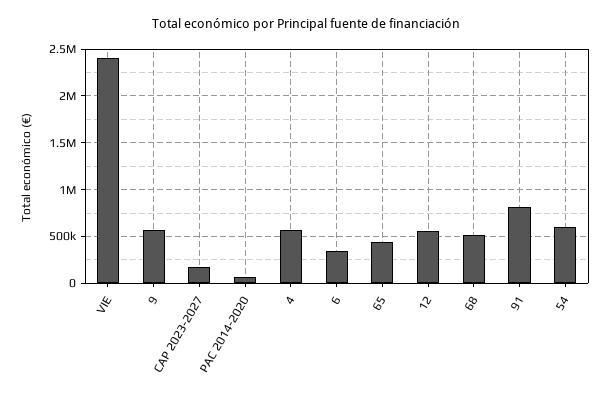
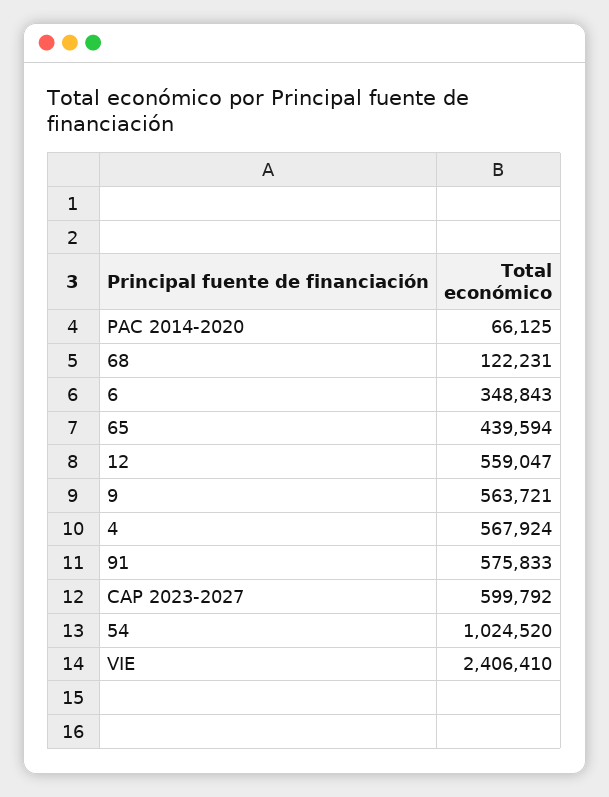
  {
    "VIE": 2406410,
    "9": 563721,
-   "CAP 2023-2027": 200000,
+   "CAP 2023-2027": 599792,
    "PAC 2014-2020": 66125,
    "4": 567924,
    "6": 348843,
    "65": 439594,
    "12": 559047,
-   "68": 500000,
+   "68": 122231,
-   "91": 800000,
+   "91": 575833,
-   "54": 600000
+   "54": 1024520
  }

